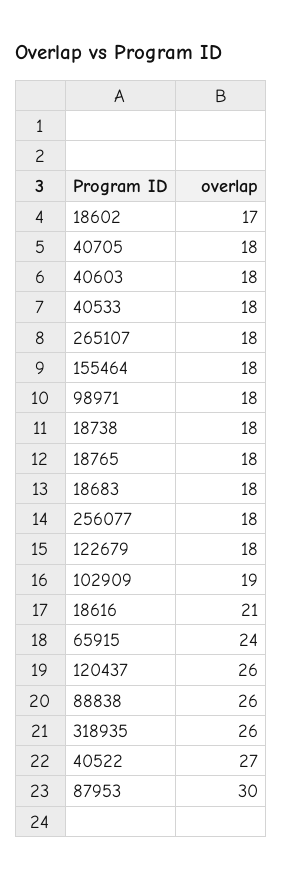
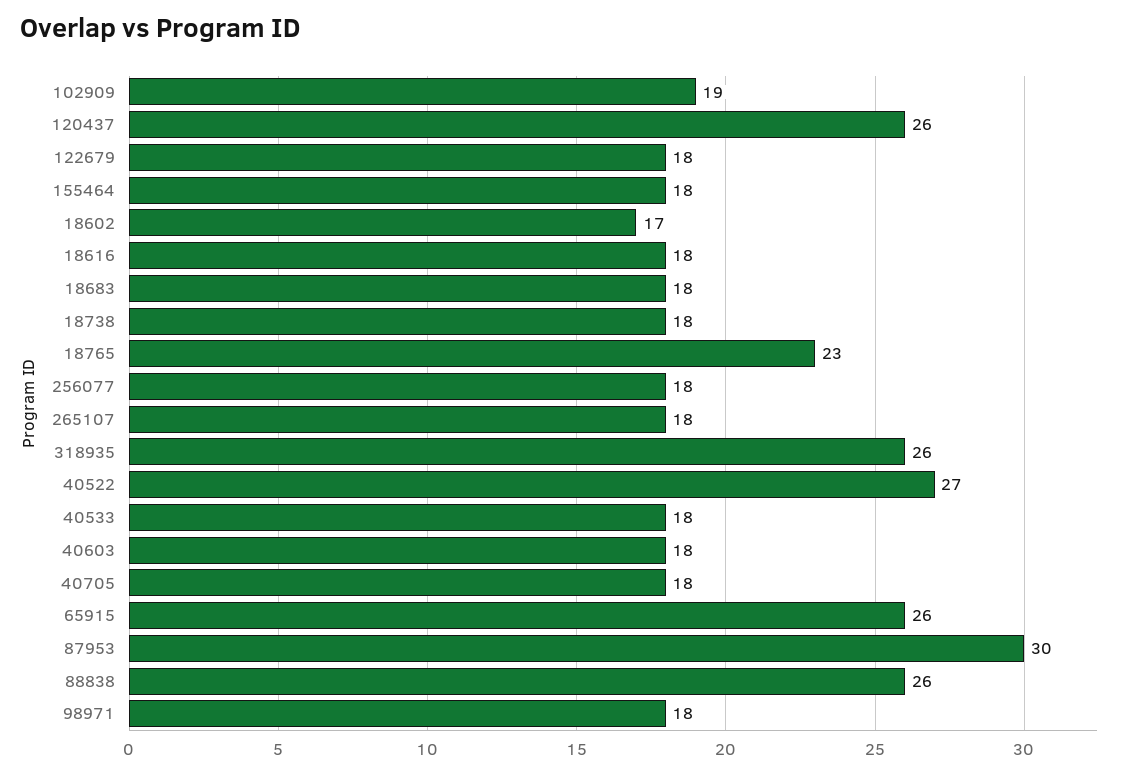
  {
    "18602": 17,
    "40705": 18,
    "40603": 18,
    "40533": 18,
    "265107": 18,
    "155464": 18,
    "98971": 18,
    "18738": 18,
-   "18765": 18,
+   "18765": 23,
    "18683": 18,
    "256077": 18,
    "122679": 18,
    "102909": 19,
-   "18616": 21,
+   "18616": 18,
-   "65915": 24,
+   "65915": 26,
    "120437": 26,
    "88838": 26,
    "318935": 26,
    "40522": 27,
    "87953": 30
  }

